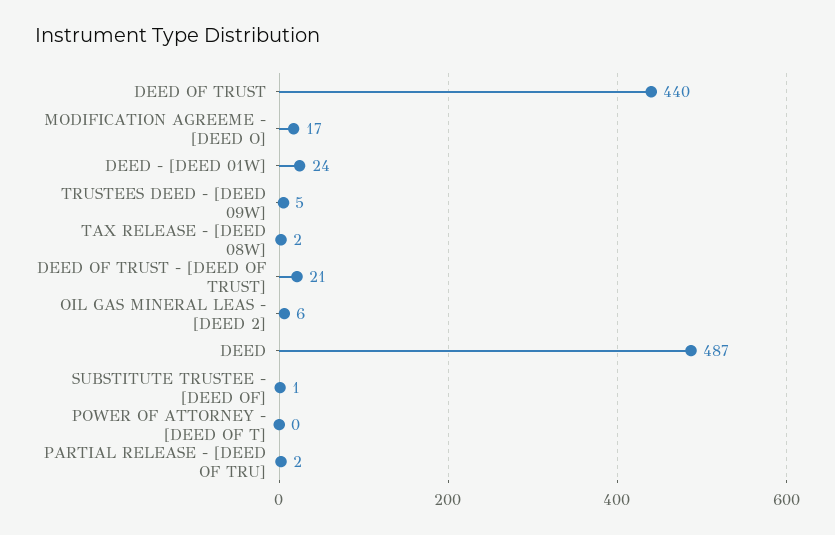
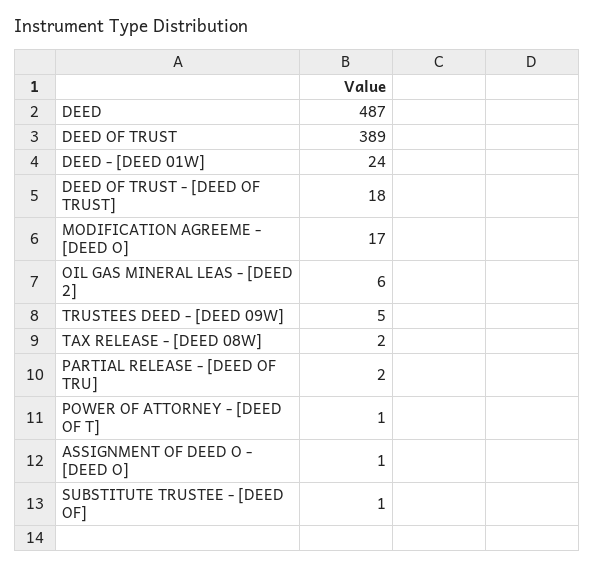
  {
-   "DEED OF TRUST": 440,
+   "DEED OF TRUST": 389,
    "MODIFICATION AGREEME - [DEED O]": 17,
    "DEED - [DEED 01W]": 24,
    "TRUSTEES DEED - [DEED 09W]": 5,
    "TAX RELEASE - [DEED 08W]": 2,
-   "DEED OF TRUST - [DEED OF TRUST]": 21,
+   "DEED OF TRUST - [DEED OF TRUST]": 18,
    "OIL GAS MINERAL LEAS - [DEED 2]": 6,
    "DEED": 487,
    "SUBSTITUTE TRUSTEE - [DEED OF]": 1,
-   "POWER OF ATTORNEY - [DEED OF T]": 0,
+   "POWER OF ATTORNEY - [DEED OF T]": 1,
-   "PARTIAL RELEASE - [DEED OF TRU]": 2
+   "PARTIAL RELEASE - [DEED OF TRU]": 2,
+   "ASSIGNMENT OF DEED O - [DEED O]": 1
  }

